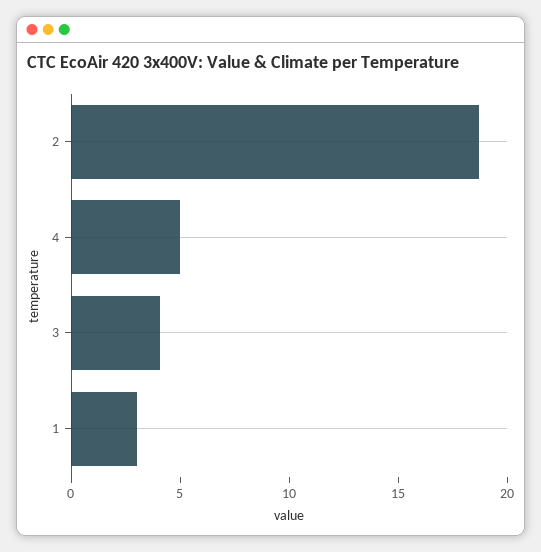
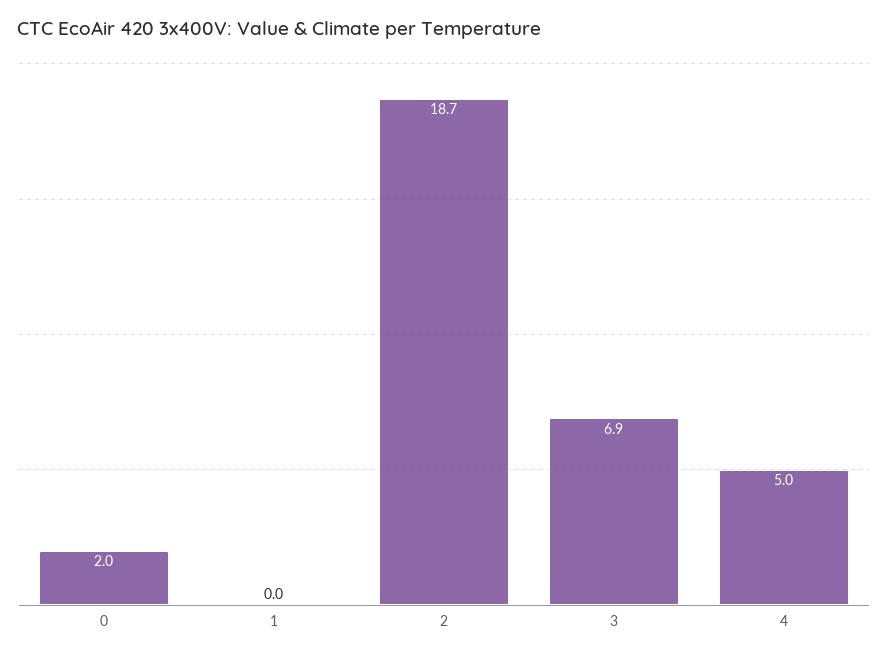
  {
    "2": 18.7,
    "4": 5,
-   "3": 4,
+   "3": 6.9,
-   "1": 3
+   "1": 0,
+   "0": 2
  }

